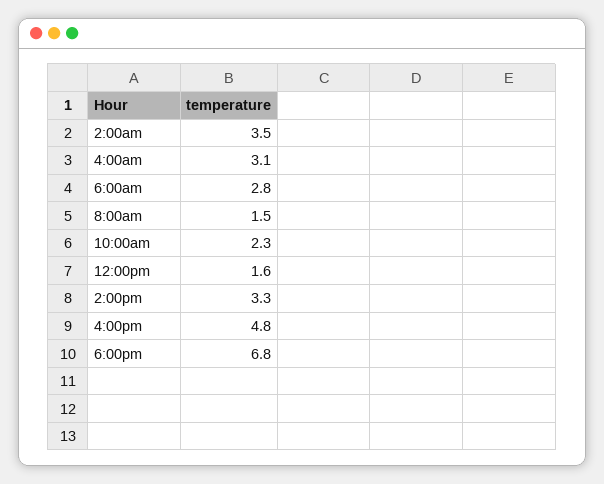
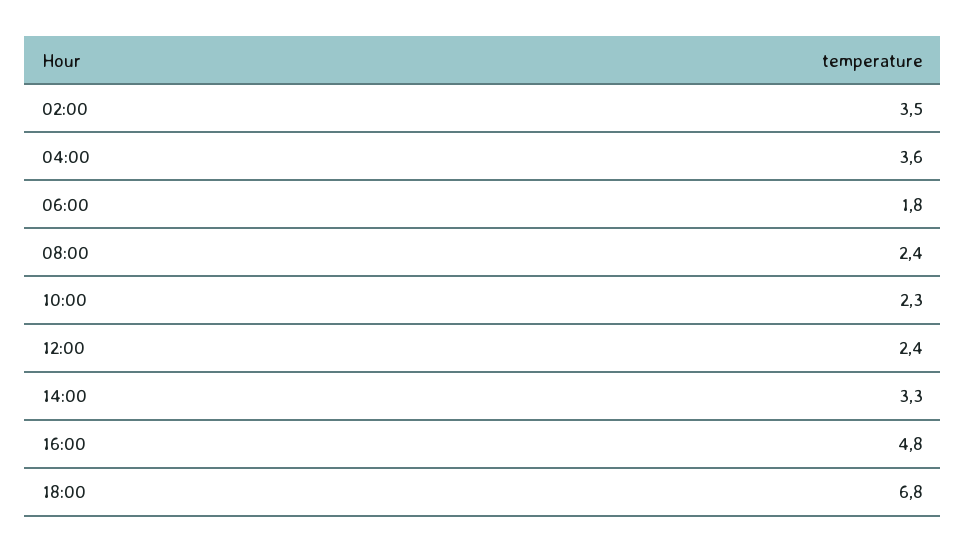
  {
    "2:00am": 3.5,
-   "4:00am": 3.1,
+   "4:00am": 3.6,
-   "6:00am": 2.8,
+   "6:00am": 1.8,
-   "8:00am": 1.5,
+   "8:00am": 2.4,
    "10:00am": 2.3,
-   "12:00pm": 1.6,
+   "12:00pm": 2.4,
    "2:00pm": 3.3,
    "4:00pm": 4.8,
    "6:00pm": 6.8
  }

